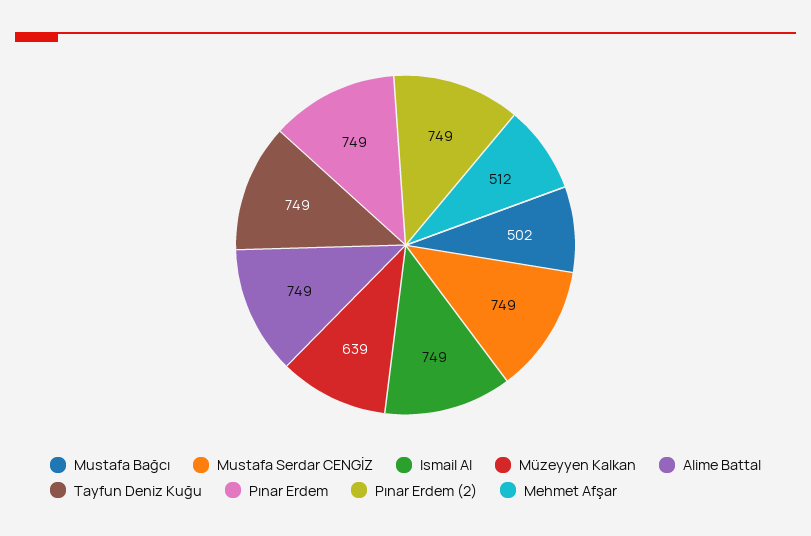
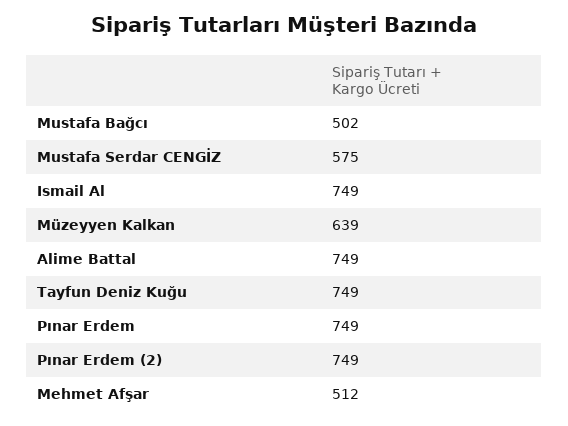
  {
    "Mustafa Bağcı": 502,
-   "Mustafa Serdar CENGİZ": 749,
+   "Mustafa Serdar CENGİZ": 575,
    "Ismail Al": 749,
    "Müzeyyen Kalkan": 639,
    "Alime Battal": 749,
    "Tayfun Deniz Kuğu": 749,
    "Pınar Erdem": 749,
    "Pınar Erdem (2)": 749,
    "Mehmet Afşar": 512
  }

